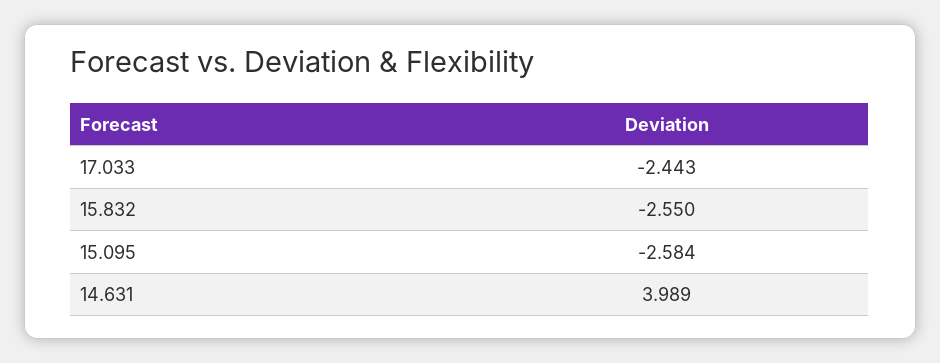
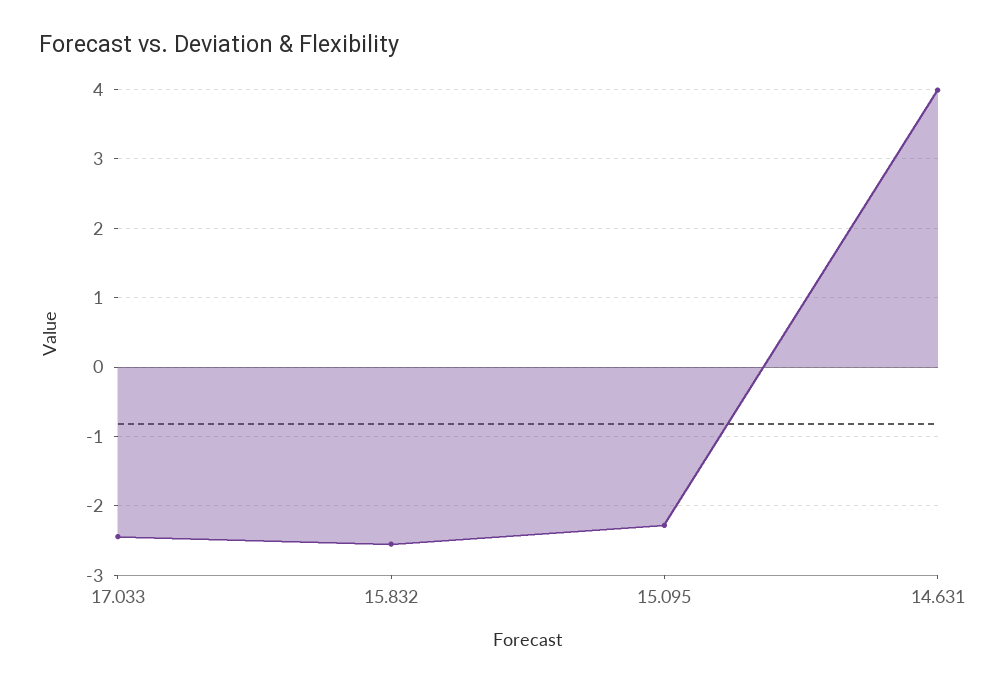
  {
    "17.033": -2.443,
    "15.832": -2.55,
-   "15.095": -2.584,
+   "15.095": -2.3,
    "14.631": 3.989
  }

